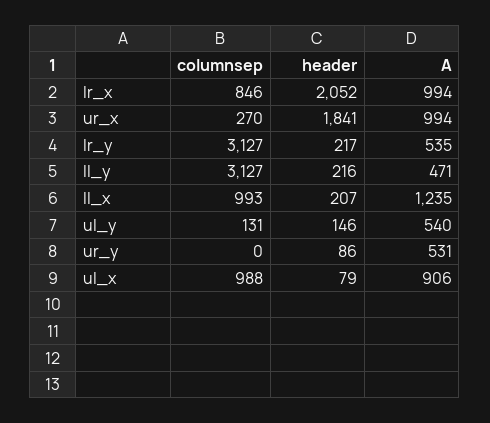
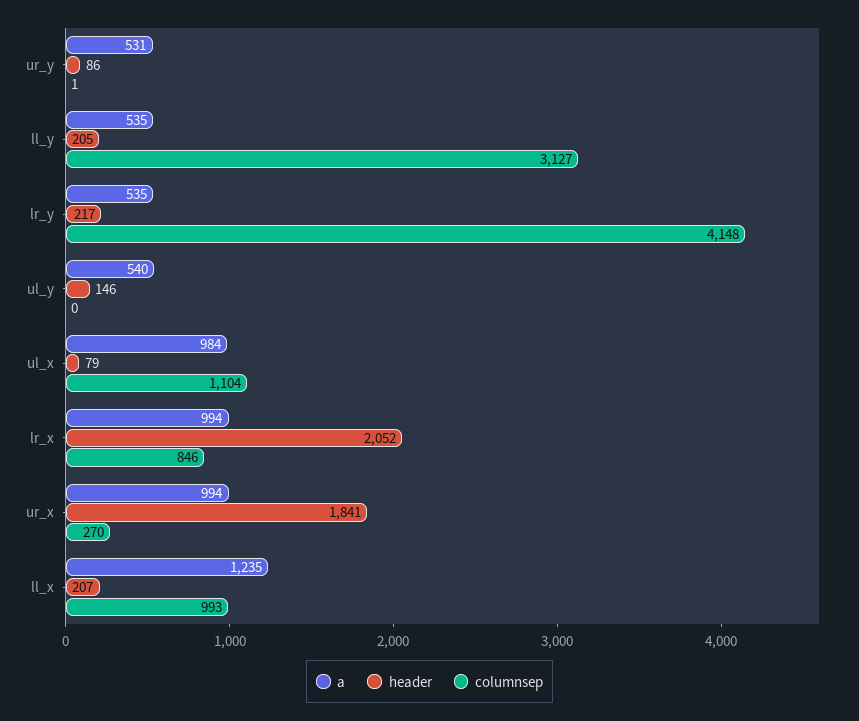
  {
    "columnsep": {
      "lr_x": 846,
      "ur_x": 270,
-     "lr_y": 3127,
+     "lr_y": 4148,
      "ll_y": 3127,
      "ll_x": 993,
-     "ul_y": 131,
+     "ul_y": 0,
-     "ur_y": 0,
+     "ur_y": 1,
-     "ul_x": 988
+     "ul_x": 1104
    },
    "header": {
      "lr_x": 2052,
      "ur_x": 1841,
      "lr_y": 217,
-     "ll_y": 216,
+     "ll_y": 205,
      "ll_x": 207,
      "ul_y": 146,
      "ur_y": 86,
      "ul_x": 79
    },
    "A": {
      "lr_x": 994,
      "ur_x": 994,
      "lr_y": 535,
-     "ll_y": 471,
+     "ll_y": 535,
      "ll_x": 1235,
      "ul_y": 540,
      "ur_y": 531,
-     "ul_x": 906
+     "ul_x": 984
    }
  }

